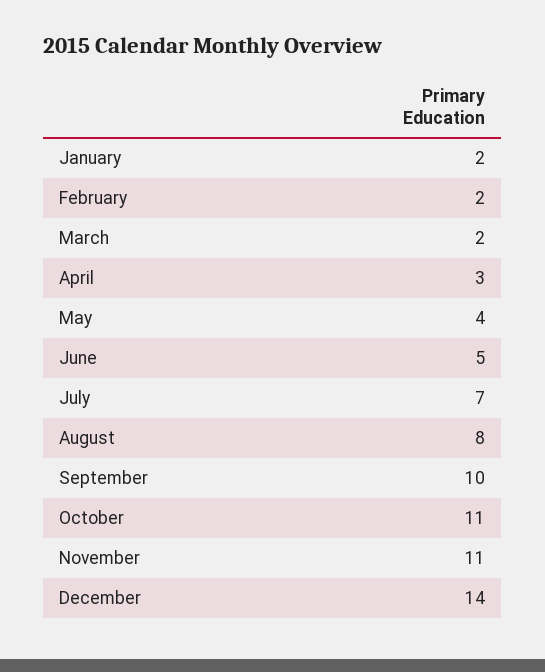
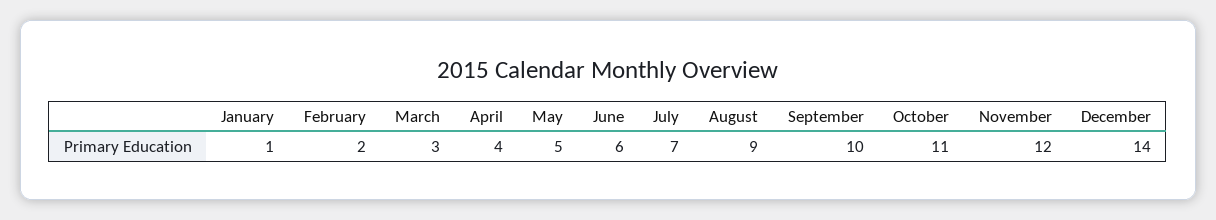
  {
-   "January": 2,
+   "January": 1,
    "February": 2,
-   "March": 2,
+   "March": 3,
-   "April": 3,
+   "April": 4,
-   "May": 4,
+   "May": 5,
-   "June": 5,
+   "June": 6,
    "July": 7,
-   "August": 8,
+   "August": 9,
    "September": 10,
    "October": 11,
-   "November": 11,
+   "November": 12,
    "December": 14
  }

